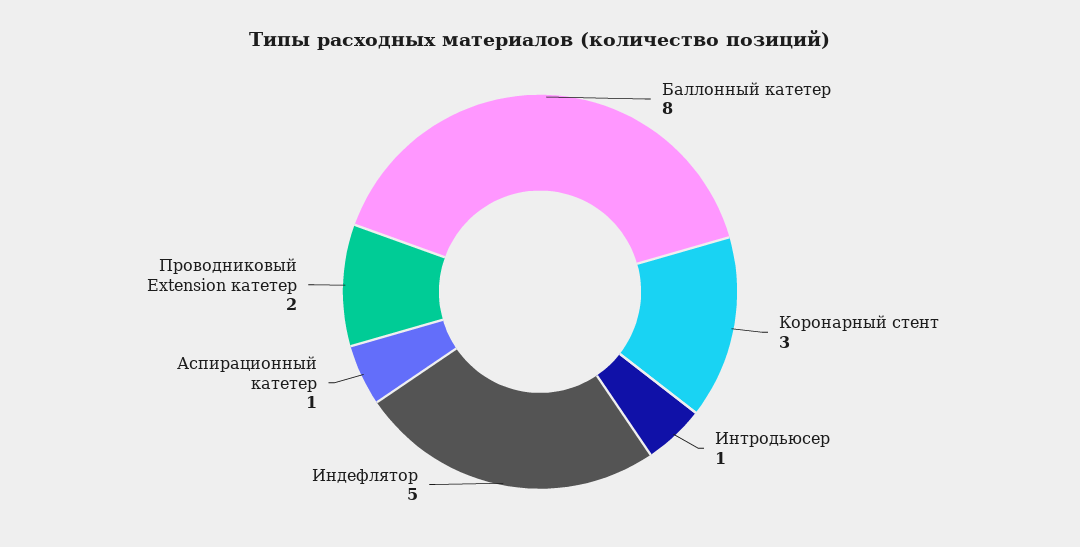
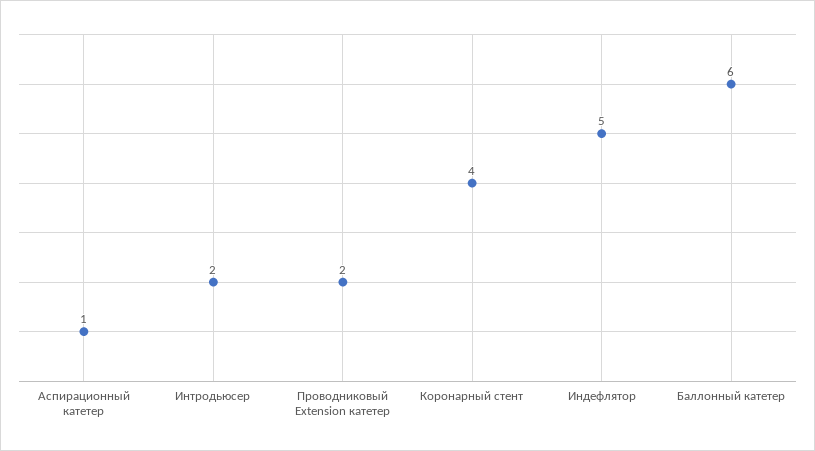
  {
-   "Баллонный катетер": 8,
+   "Баллонный катетер": 6,
-   "Коронарный стент": 3,
+   "Коронарный стент": 4,
-   "Интродьюсер": 1,
+   "Интродьюсер": 2,
    "Индефлятор": 5,
    "Аспирационный катетер": 1,
    "Проводниковый Extension катетер": 2
  }

